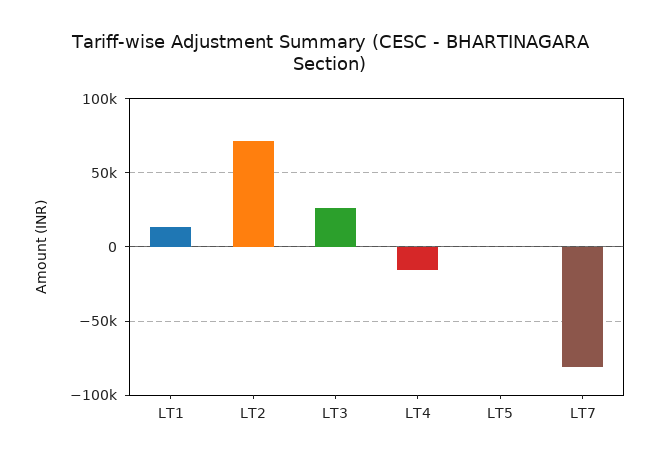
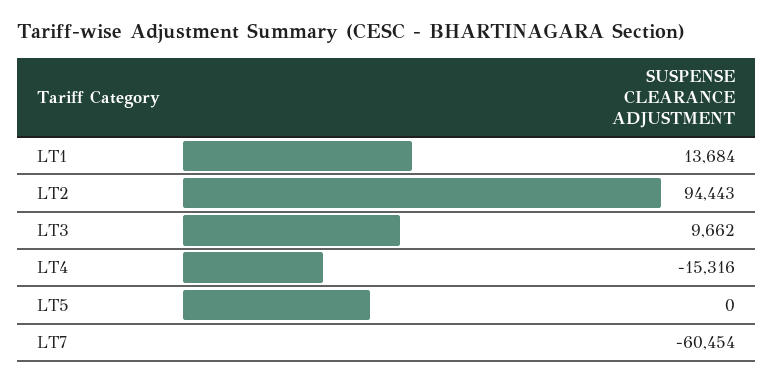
  {
    "LT1": 13684,
-   "LT2": 70000,
+   "LT2": 94443,
-   "LT3": 25000,
+   "LT3": 9662,
    "LT4": -15316,
    "LT5": 0,
-   "LT7": -80000
+   "LT7": -60454
  }

